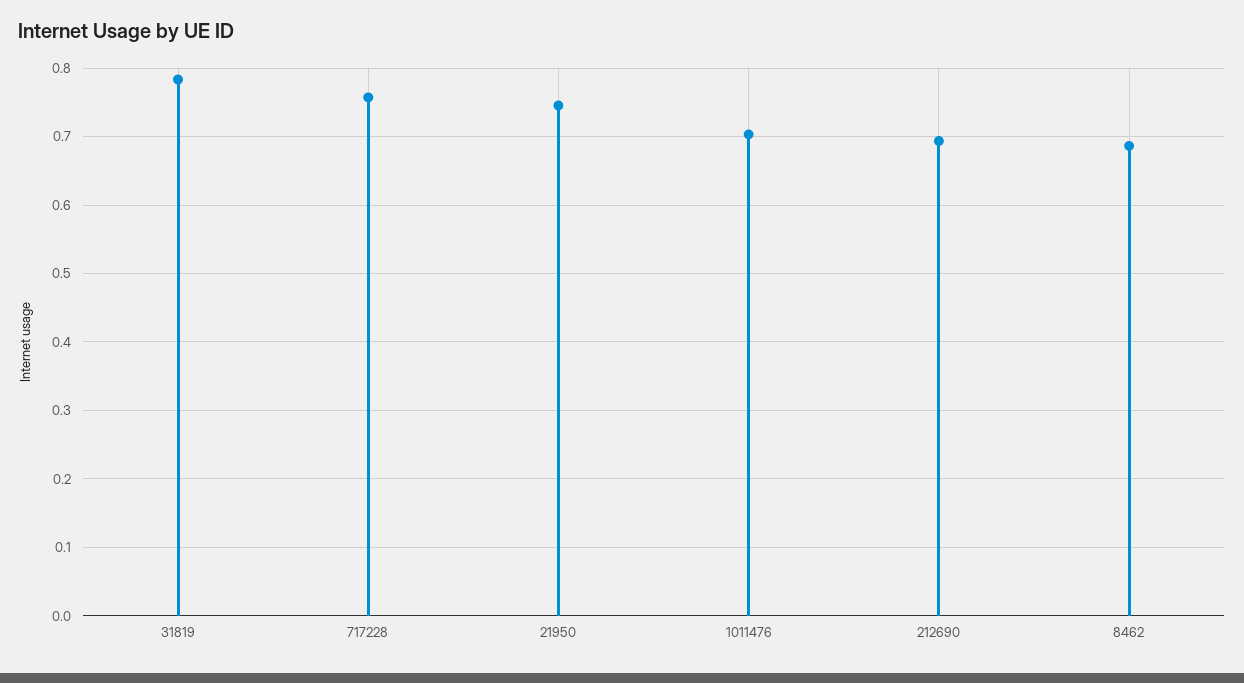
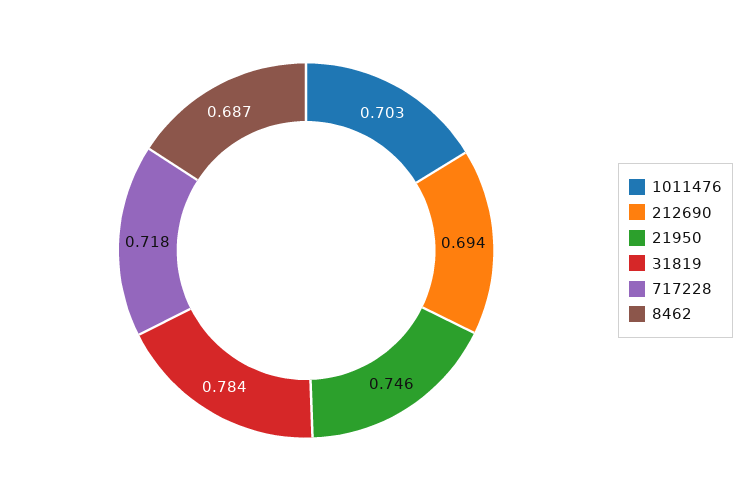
  {
    "31819": 0.784,
-   "717228": 0.76,
+   "717228": 0.718,
    "21950": 0.746,
    "1011476": 0.703,
    "212690": 0.694,
    "8462": 0.687
  }

